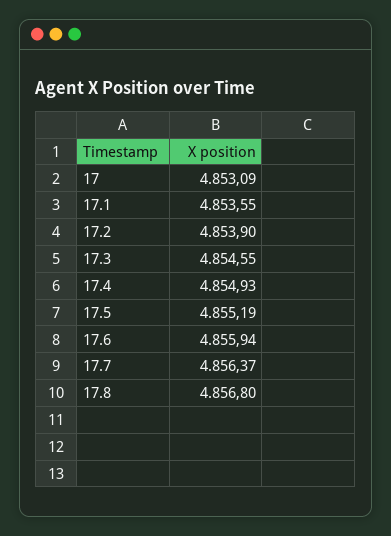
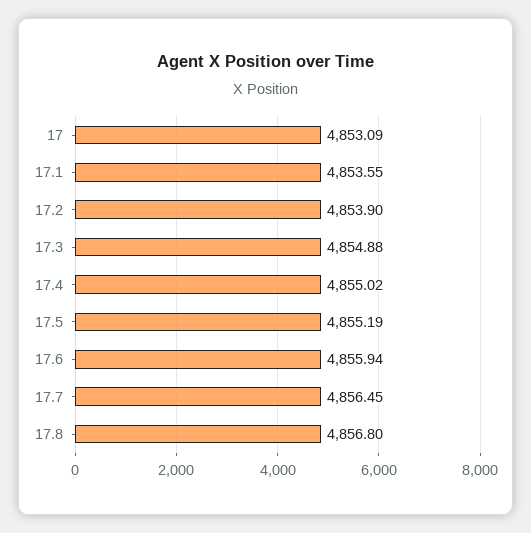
  {
    "17": 4853.09,
    "17.1": 4853.55,
    "17.2": 4853.9,
-   "17.3": 4854.55,
+   "17.3": 4854.88,
-   "17.4": 4854.93,
+   "17.4": 4855.02,
    "17.5": 4855.19,
    "17.6": 4855.94,
-   "17.7": 4856.37,
+   "17.7": 4856.45,
    "17.8": 4856.8
  }

